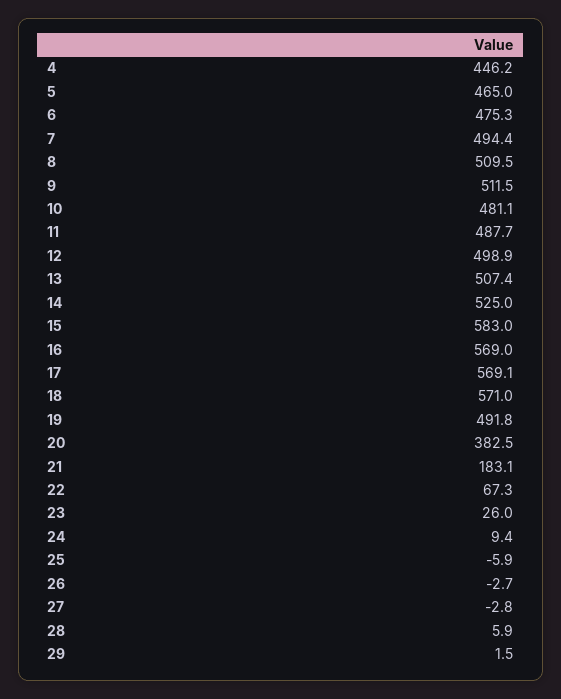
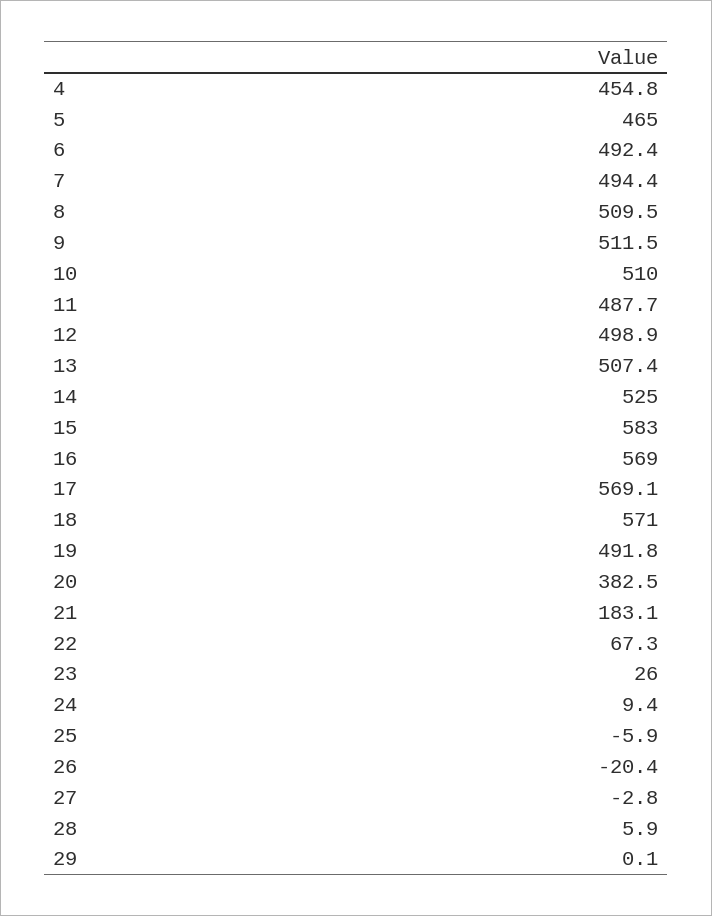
  {
-   "4": 446.2,
+   "4": 454.8,
    "5": 465,
-   "6": 475.3,
+   "6": 492.4,
    "7": 494.4,
    "8": 509.5,
    "9": 511.5,
-   "10": 481.1,
+   "10": 510,
    "11": 487.7,
    "12": 498.9,
    "13": 507.4,
    "14": 525,
    "15": 583,
    "16": 569,
    "17": 569.1,
    "18": 571,
    "19": 491.8,
    "20": 382.5,
    "21": 183.1,
    "22": 67.3,
    "23": 26,
    "24": 9.4,
    "25": -5.9,
-   "26": -2.7,
+   "26": -20.4,
    "27": -2.8,
    "28": 5.9,
-   "29": 1.5
+   "29": 0.1
  }

